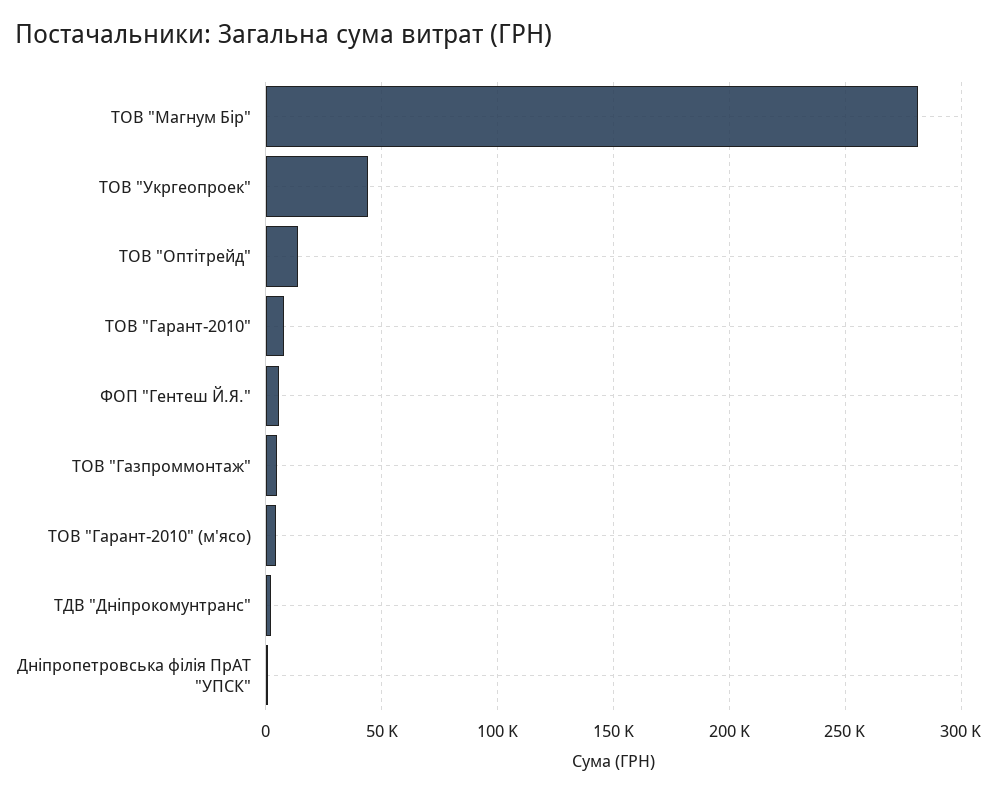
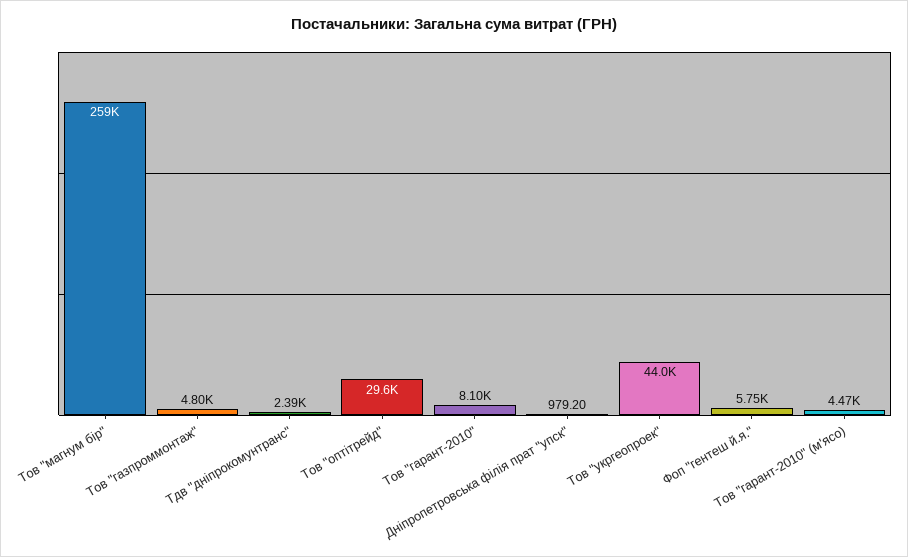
  {
-   "ТОВ \"Магнум Бір\"": 280000,
+   "ТОВ \"Магнум Бір\"": 259000,
    "ТОВ \"Укргеопроек\"": 44000,
-   "ТОВ \"Оптітрейд\"": 15000,
+   "ТОВ \"Оптітрейд\"": 29600,
    "ТОВ \"Гарант-2010\"": 8100,
    "ФОП \"Гентеш Й.Я.\"": 5750,
    "ТОВ \"Газпроммонтаж\"": 4800,
    "ТОВ \"Гарант-2010\" (м'ясо)": 4470,
    "ТДВ \"Дніпрокомунтранс\"": 2390,
    "Дніпропетровська філія ПрАТ \"УПСК\"": 979.2
  }

